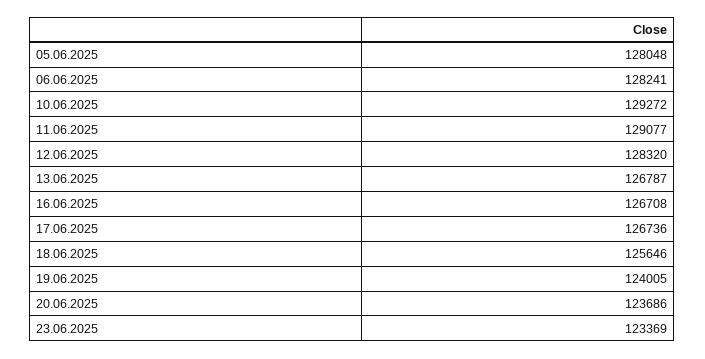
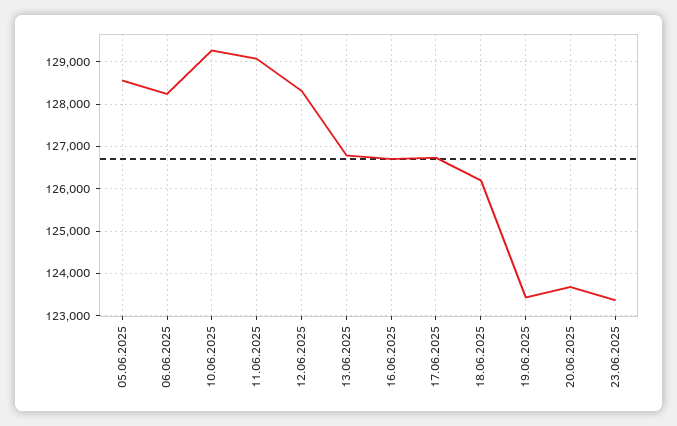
  {
-   "05.06.2025": 128048,
+   "05.06.2025": 128600,
    "06.06.2025": 128241,
    "10.06.2025": 129272,
    "11.06.2025": 129077,
    "12.06.2025": 128320,
    "13.06.2025": 126787,
    "16.06.2025": 126708,
    "17.06.2025": 126736,
-   "18.06.2025": 125646,
+   "18.06.2025": 126200,
-   "19.06.2025": 124005,
+   "19.06.2025": 123400,
    "20.06.2025": 123686,
    "23.06.2025": 123369
  }

